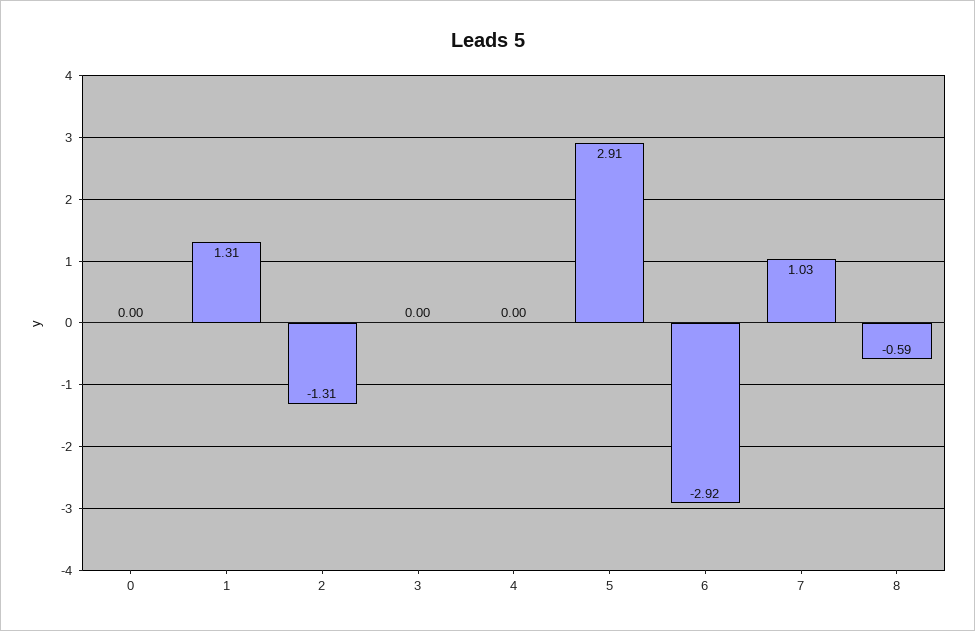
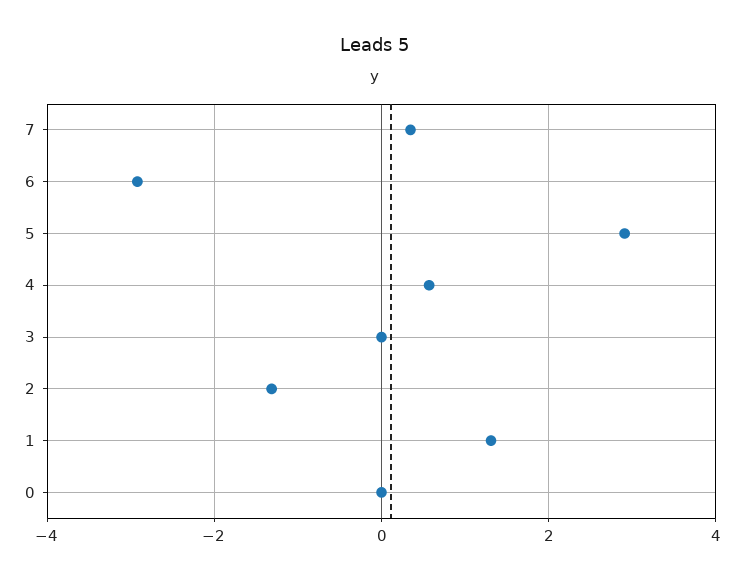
  {
    "0": 0,
    "1": 1.31,
    "2": -1.31,
    "3": 0,
-   "4": 0,
+   "4": 0.6,
    "5": 2.91,
    "6": -2.92,
-   "7": 1.03,
+   "7": 0.4
-   "8": -0.59
  }

